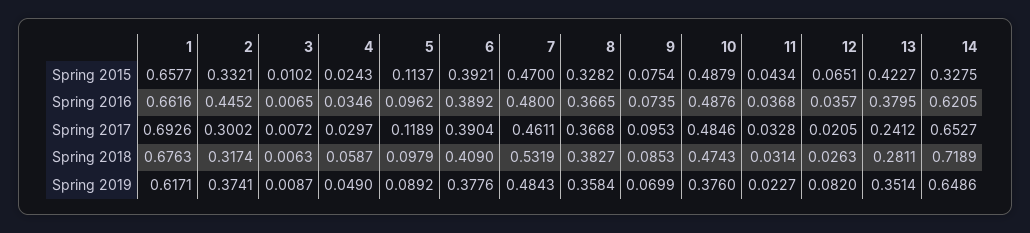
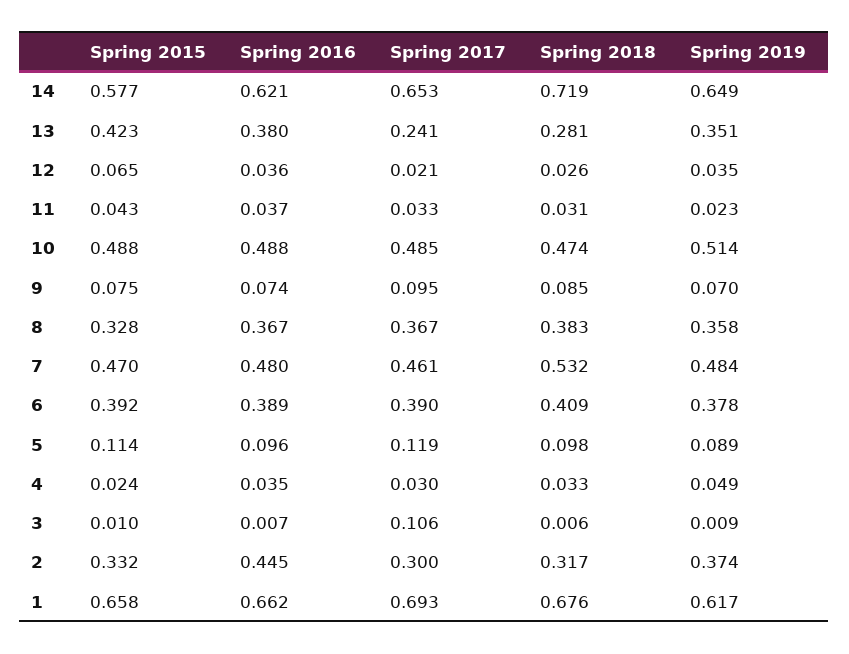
  {
    "1": {
      "Spring 2015": 0.6577,
      "Spring 2016": 0.6616,
      "Spring 2017": 0.6926,
      "Spring 2018": 0.6763,
      "Spring 2019": 0.6171
    },
    "2": {
      "Spring 2015": 0.3321,
      "Spring 2016": 0.4452,
      "Spring 2017": 0.3002,
      "Spring 2018": 0.3174,
      "Spring 2019": 0.3741
    },
    "3": {
      "Spring 2015": 0.0102,
      "Spring 2016": 0.0065,
-     "Spring 2017": 0.0072,
+     "Spring 2017": 0.106,
      "Spring 2018": 0.0063,
      "Spring 2019": 0.0087
    },
    "4": {
      "Spring 2015": 0.0243,
      "Spring 2016": 0.0346,
      "Spring 2017": 0.0297,
-     "Spring 2018": 0.0587,
+     "Spring 2018": 0.033,
      "Spring 2019": 0.049
    },
    "5": {
      "Spring 2015": 0.1137,
      "Spring 2016": 0.0962,
      "Spring 2017": 0.1189,
      "Spring 2018": 0.0979,
      "Spring 2019": 0.0892
    },
    "6": {
      "Spring 2015": 0.3921,
      "Spring 2016": 0.3892,
      "Spring 2017": 0.3904,
      "Spring 2018": 0.409,
      "Spring 2019": 0.3776
    },
    "7": {
      "Spring 2015": 0.47,
      "Spring 2016": 0.48,
      "Spring 2017": 0.4611,
      "Spring 2018": 0.5319,
      "Spring 2019": 0.4843
    },
    "8": {
      "Spring 2015": 0.3282,
      "Spring 2016": 0.3665,
      "Spring 2017": 0.3668,
      "Spring 2018": 0.3827,
      "Spring 2019": 0.3584
    },
    "9": {
      "Spring 2015": 0.0754,
      "Spring 2016": 0.0735,
      "Spring 2017": 0.0953,
      "Spring 2018": 0.0853,
      "Spring 2019": 0.0699
    },
    "10": {
      "Spring 2015": 0.4879,
      "Spring 2016": 0.4876,
      "Spring 2017": 0.4846,
      "Spring 2018": 0.4743,
-     "Spring 2019": 0.376
+     "Spring 2019": 0.514
    },
    "11": {
      "Spring 2015": 0.0434,
      "Spring 2016": 0.0368,
      "Spring 2017": 0.0328,
      "Spring 2018": 0.0314,
      "Spring 2019": 0.0227
    },
    "12": {
      "Spring 2015": 0.0651,
      "Spring 2016": 0.0357,
      "Spring 2017": 0.0205,
      "Spring 2018": 0.0263,
-     "Spring 2019": 0.082
+     "Spring 2019": 0.035
    },
    "13": {
      "Spring 2015": 0.4227,
      "Spring 2016": 0.3795,
      "Spring 2017": 0.2412,
      "Spring 2018": 0.2811,
      "Spring 2019": 0.3514
    },
    "14": {
-     "Spring 2015": 0.3275,
+     "Spring 2015": 0.577,
      "Spring 2016": 0.6205,
      "Spring 2017": 0.6527,
      "Spring 2018": 0.7189,
      "Spring 2019": 0.6486
    }
  }

